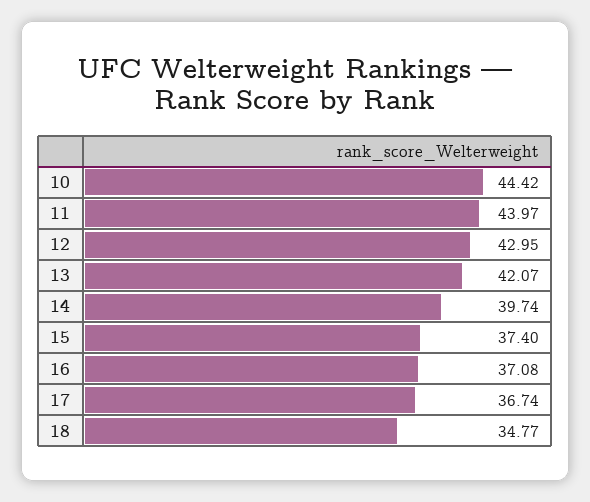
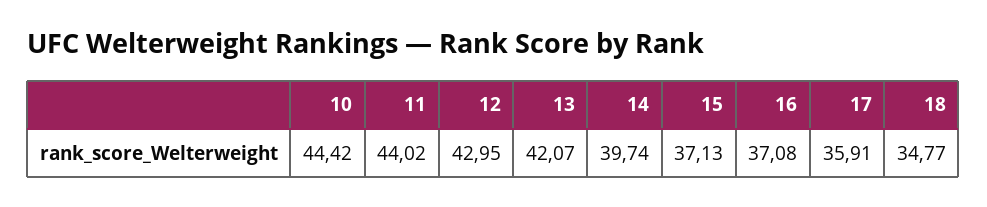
  {
    "10": 44.42,
-   "11": 43.97,
+   "11": 44.02,
    "12": 42.95,
    "13": 42.07,
    "14": 39.74,
-   "15": 37.4,
+   "15": 37.13,
    "16": 37.08,
-   "17": 36.74,
+   "17": 35.91,
    "18": 34.77
  }

